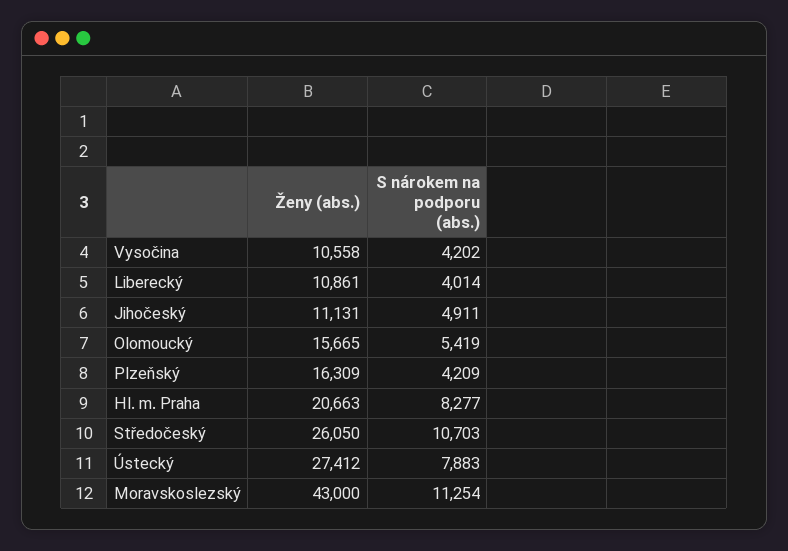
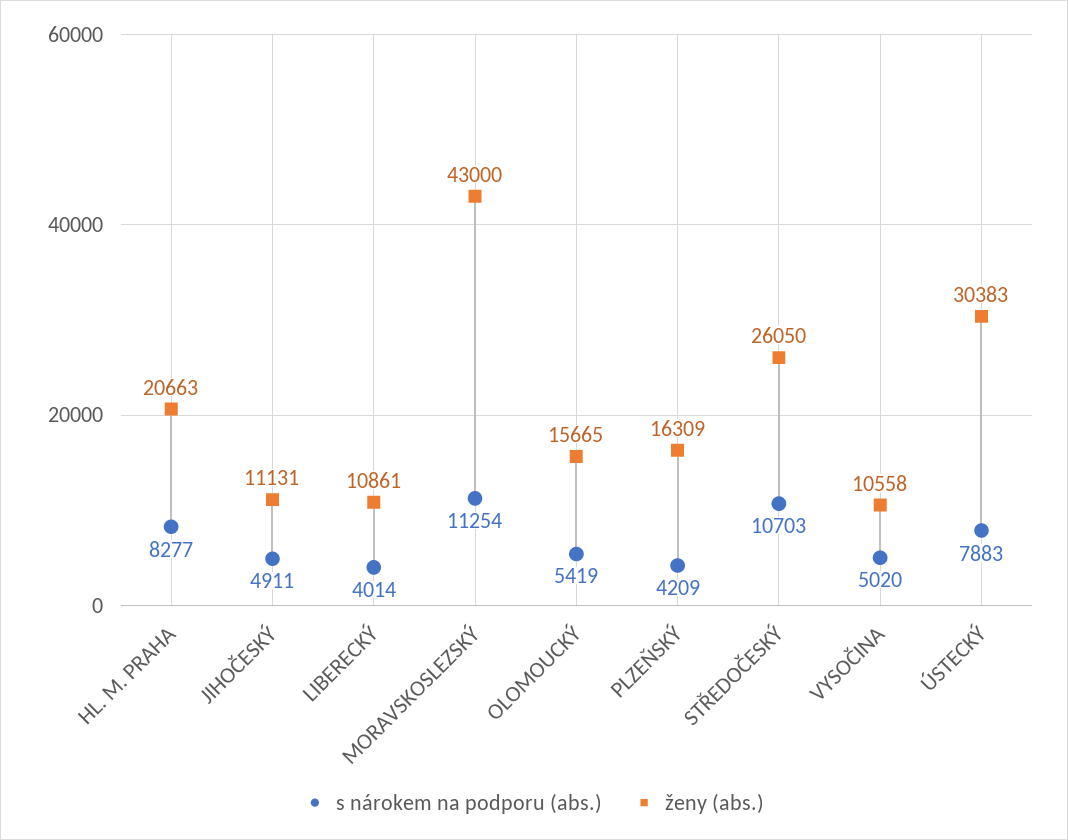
  {
    "Ženy (abs.)": {
      "Vysočina": 10558,
      "Liberecký": 10861,
      "Jihočeský": 11131,
      "Olomoucký": 15665,
      "Plzeňský": 16309,
      "Hl. m. Praha": 20663,
      "Středočeský": 26050,
-     "Ústecký": 27412,
+     "Ústecký": 30383,
      "Moravskoslezský": 43000
    },
    "S nárokem na podporu (abs.)": {
-     "Vysočina": 4202,
+     "Vysočina": 5020,
      "Liberecký": 4014,
      "Jihočeský": 4911,
      "Olomoucký": 5419,
      "Plzeňský": 4209,
      "Hl. m. Praha": 8277,
      "Středočeský": 10703,
      "Ústecký": 7883,
      "Moravskoslezský": 11254
    }
  }

